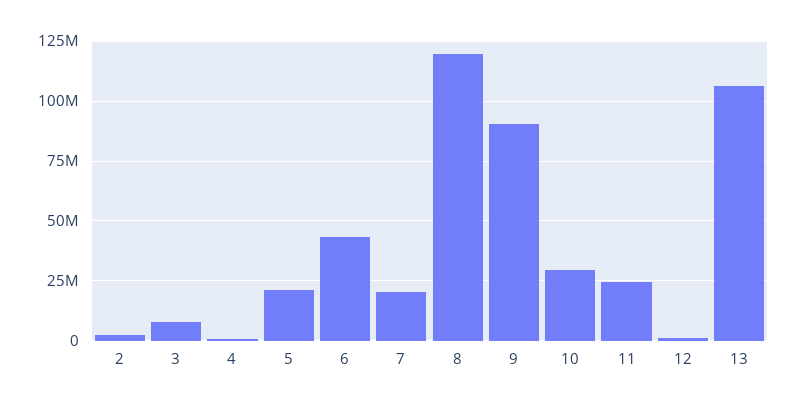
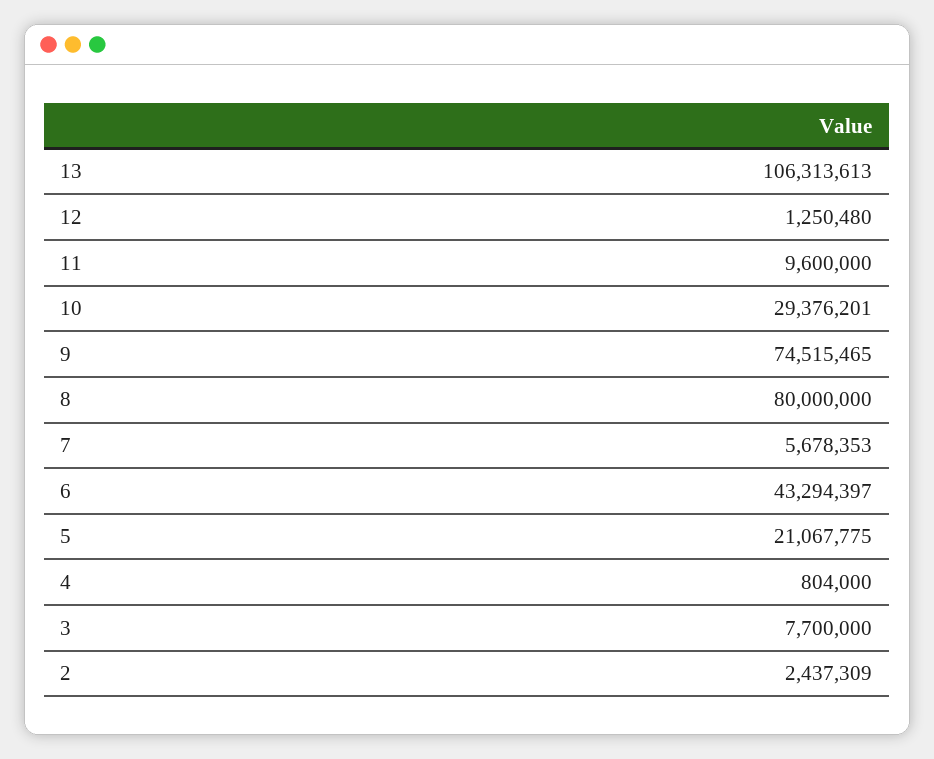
  {
    "2": 2437309,
    "3": 7700000,
    "4": 804000,
    "5": 21067775,
    "6": 43294397,
-   "7": 20000000,
+   "7": 5678353,
-   "8": 120000000,
+   "8": 80000000,
-   "9": 90000000,
+   "9": 74515465,
    "10": 29376201,
-   "11": 25000000,
+   "11": 9600000,
    "12": 1250480,
    "13": 106313613
  }

